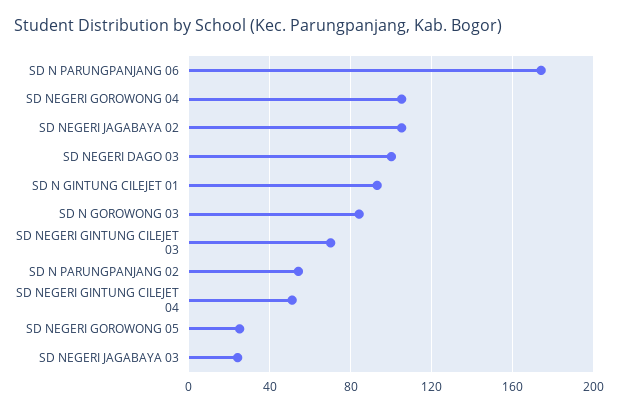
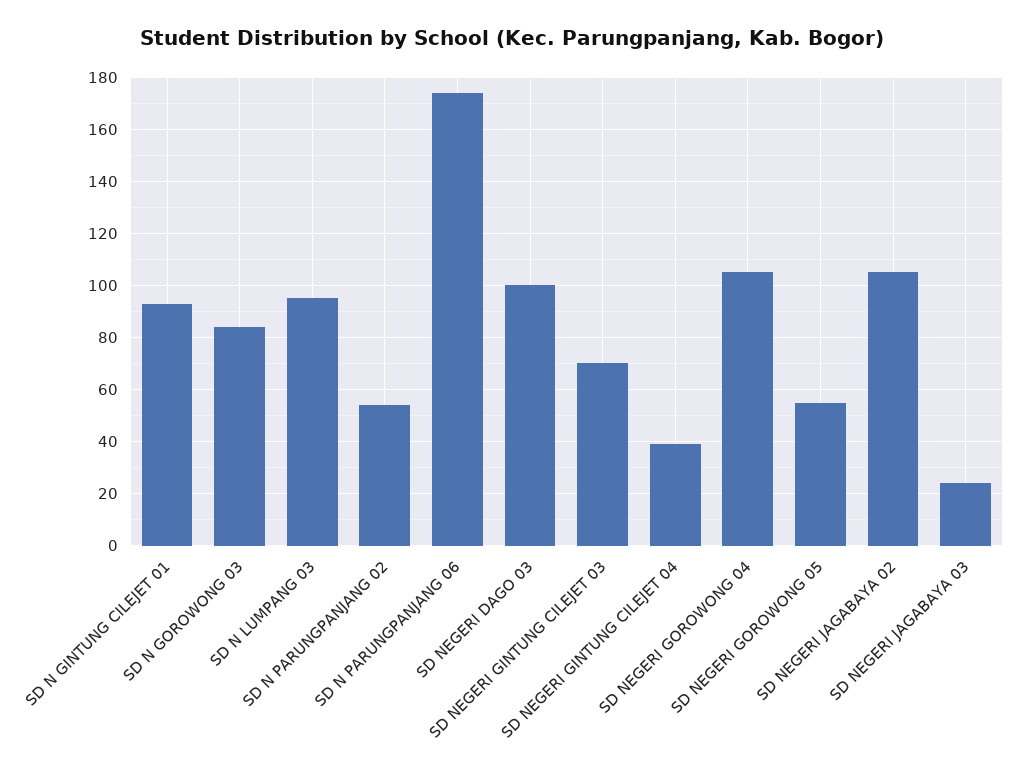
  {
    "SD N PARUNGPANJANG 06": 175,
    "SD NEGERI GOROWONG 04": 105,
    "SD NEGERI JAGABAYA 02": 105,
    "SD NEGERI DAGO 03": 100,
    "SD N GINTUNG CILEJET 01": 95,
    "SD N GOROWONG 03": 85,
    "SD NEGERI GINTUNG CILEJET 03": 70,
    "SD N PARUNGPANJANG 02": 55,
-   "SD NEGERI GINTUNG CILEJET 04": 50,
+   "SD NEGERI GINTUNG CILEJET 04": 40,
-   "SD NEGERI GOROWONG 05": 25,
+   "SD NEGERI GOROWONG 05": 55,
-   "SD NEGERI JAGABAYA 03": 25
+   "SD NEGERI JAGABAYA 03": 25,
+   "SD N LUMPANG 03": 95
  }

